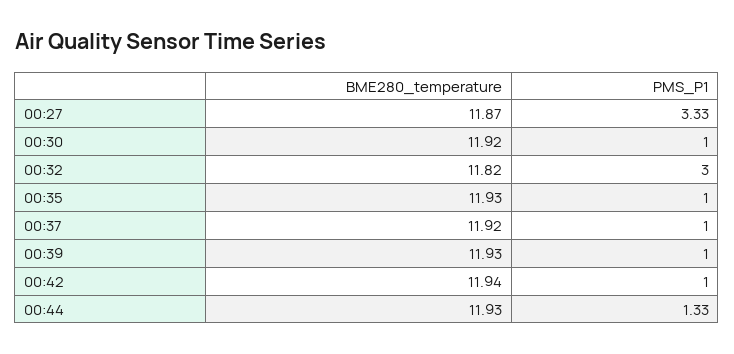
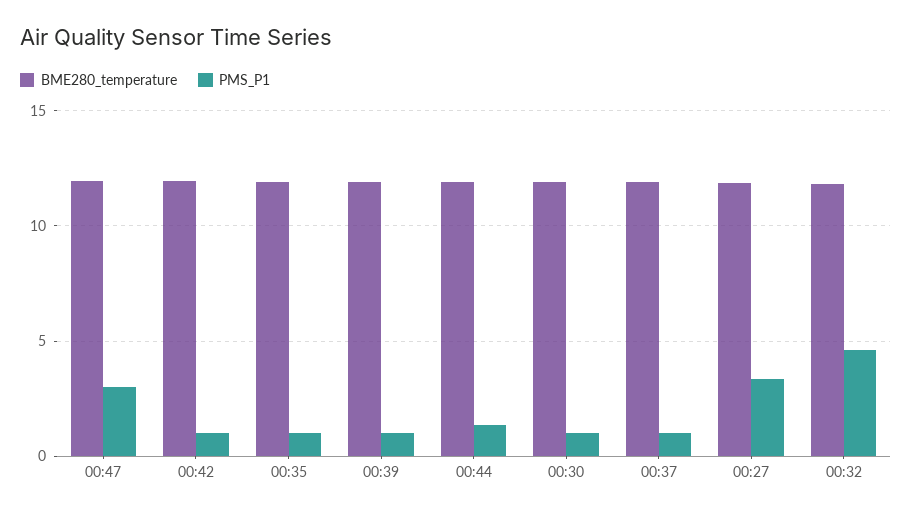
  {
    "BME280_temperature": {
      "00:27": 11.87,
      "00:30": 11.92,
      "00:32": 11.82,
      "00:35": 11.93,
      "00:37": 11.92,
      "00:39": 11.93,
      "00:42": 11.94,
-     "00:44": 11.93
+     "00:44": 11.93,
+     "00:47": 12
    },
    "PMS_P1": {
      "00:27": 3.33,
      "00:30": 1,
-     "00:32": 3,
+     "00:32": 4.5,
      "00:35": 1,
      "00:37": 1,
      "00:39": 1,
      "00:42": 1,
-     "00:44": 1.33
+     "00:44": 1.33,
+     "00:47": 3
    }
  }

